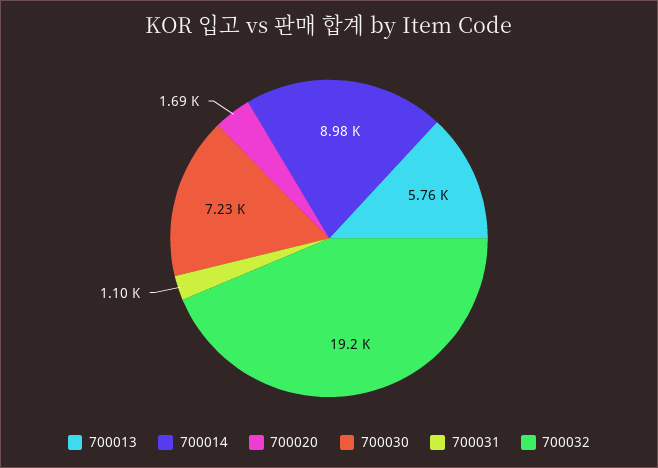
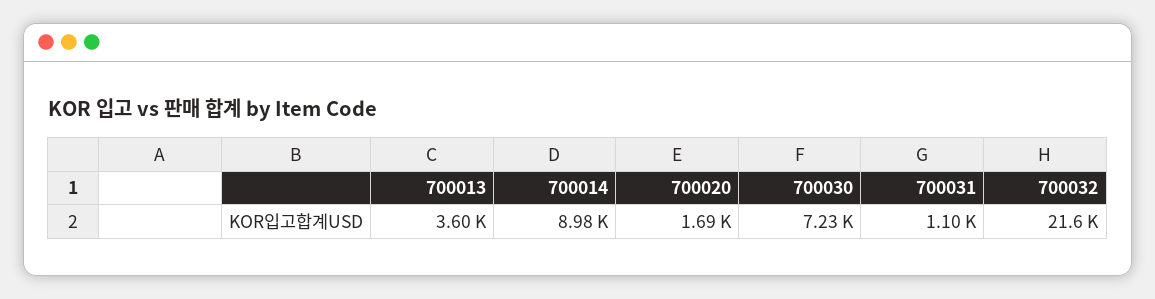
  {
-   "700013": 5760,
+   "700013": 3600,
    "700014": 8980,
    "700020": 1690,
    "700030": 7230,
    "700031": 1100,
-   "700032": 19200
+   "700032": 21600
  }

